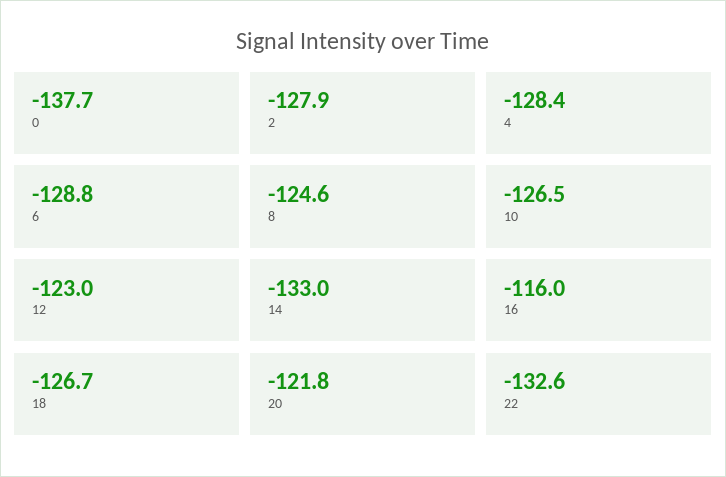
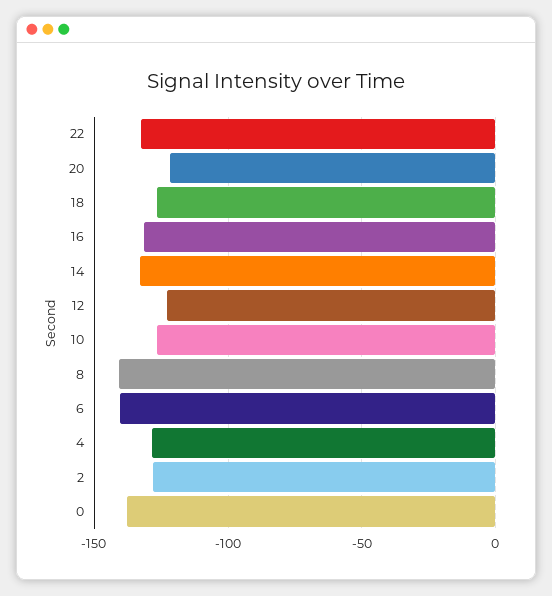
  {
    "0": -137.7,
    "2": -127.9,
    "4": -128.4,
-   "6": -128.8,
+   "6": -140,
-   "8": -124.6,
+   "8": -140,
    "10": -126.5,
    "12": -123,
    "14": -133,
-   "16": -116,
+   "16": -130,
    "18": -126.7,
    "20": -121.8,
    "22": -132.6
  }

